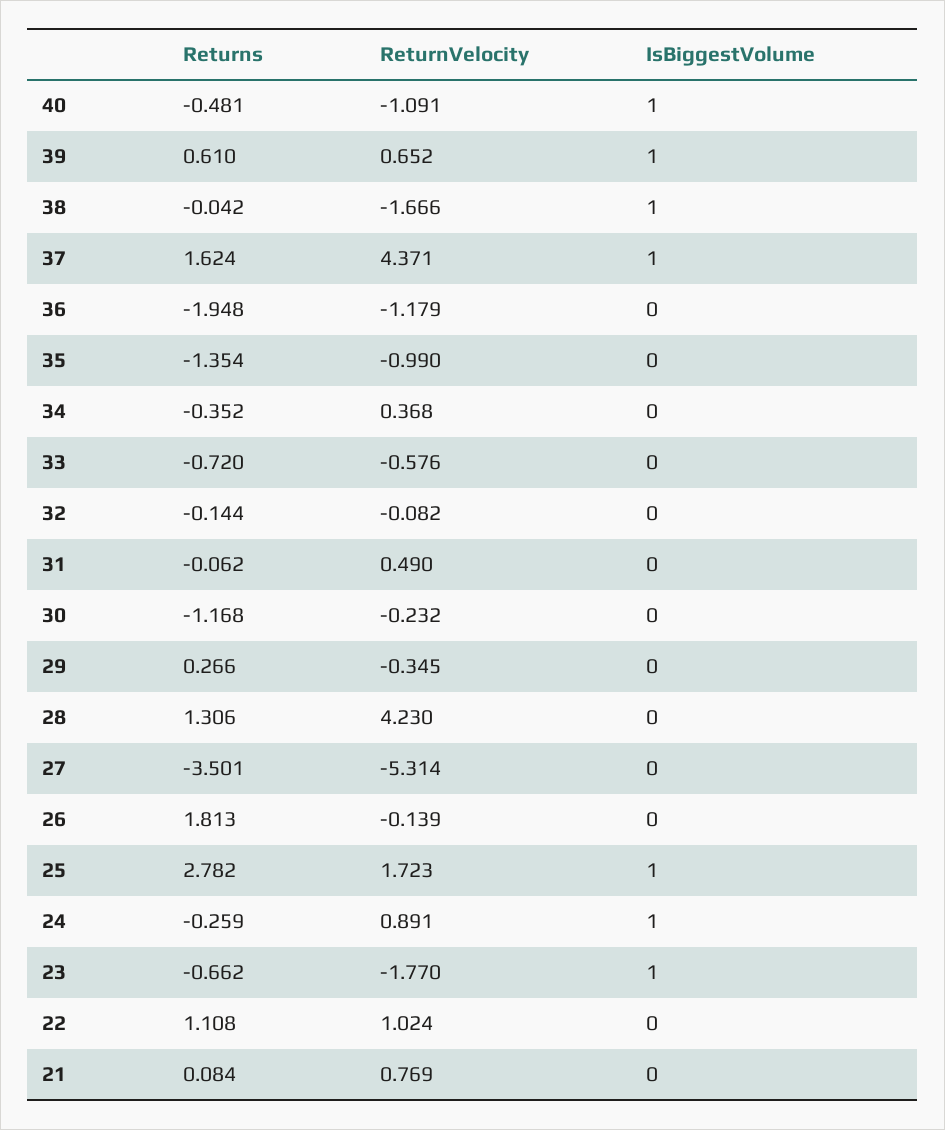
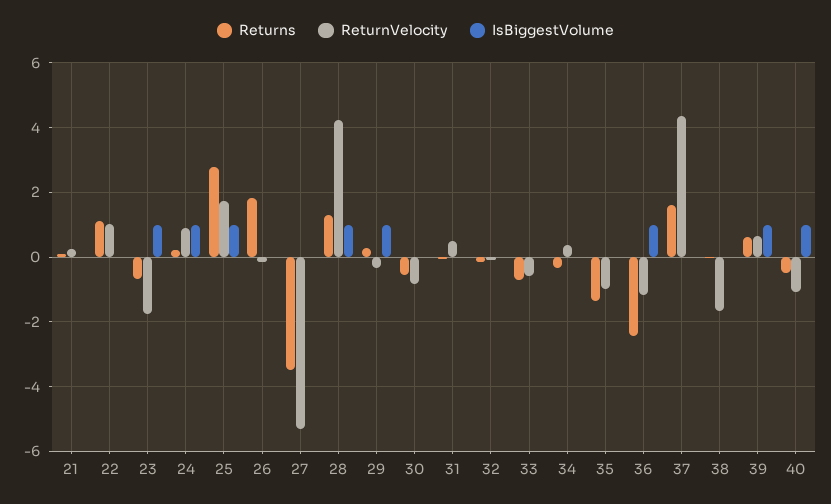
  {
    "Returns": {
      "40": -0.481,
      "39": 0.61,
      "38": -0.042,
      "37": 1.624,
-     "36": -1.948,
+     "36": -2.4,
      "35": -1.354,
      "34": -0.352,
      "33": -0.72,
      "32": -0.144,
      "31": -0.062,
-     "30": -1.168,
+     "30": -0.6,
      "29": 0.266,
      "28": 1.306,
      "27": -3.501,
      "26": 1.813,
      "25": 2.782,
-     "24": -0.259,
+     "24": 0.2,
      "23": -0.662,
      "22": 1.108,
      "21": 0.084
    },
    "ReturnVelocity": {
      "40": -1.091,
      "39": 0.652,
      "38": -1.666,
      "37": 4.371,
      "36": -1.179,
      "35": -0.99,
      "34": 0.368,
      "33": -0.576,
      "32": -0.082,
      "31": 0.49,
-     "30": -0.232,
+     "30": -0.8,
      "29": -0.345,
      "28": 4.23,
      "27": -5.314,
      "26": -0.139,
      "25": 1.723,
      "24": 0.891,
      "23": -1.77,
      "22": 1.024,
-     "21": 0.769
+     "21": 0.2
    },
    "IsBiggestVolume": {
      "40": 1,
      "39": 1,
-     "38": 1,
+     "38": 0,
-     "37": 1,
+     "37": 0,
-     "36": 0,
+     "36": 1,
      "35": 0,
      "34": 0,
      "33": 0,
      "32": 0,
      "31": 0,
      "30": 0,
-     "29": 0,
+     "29": 1,
-     "28": 0,
+     "28": 1,
      "27": 0,
      "26": 0,
      "25": 1,
      "24": 1,
      "23": 1,
      "22": 0,
      "21": 0
    }
  }

